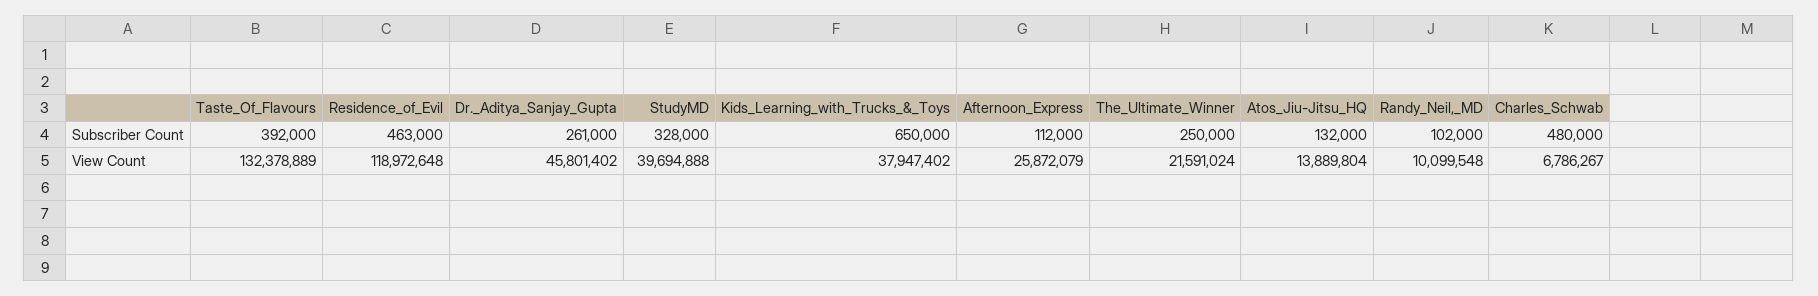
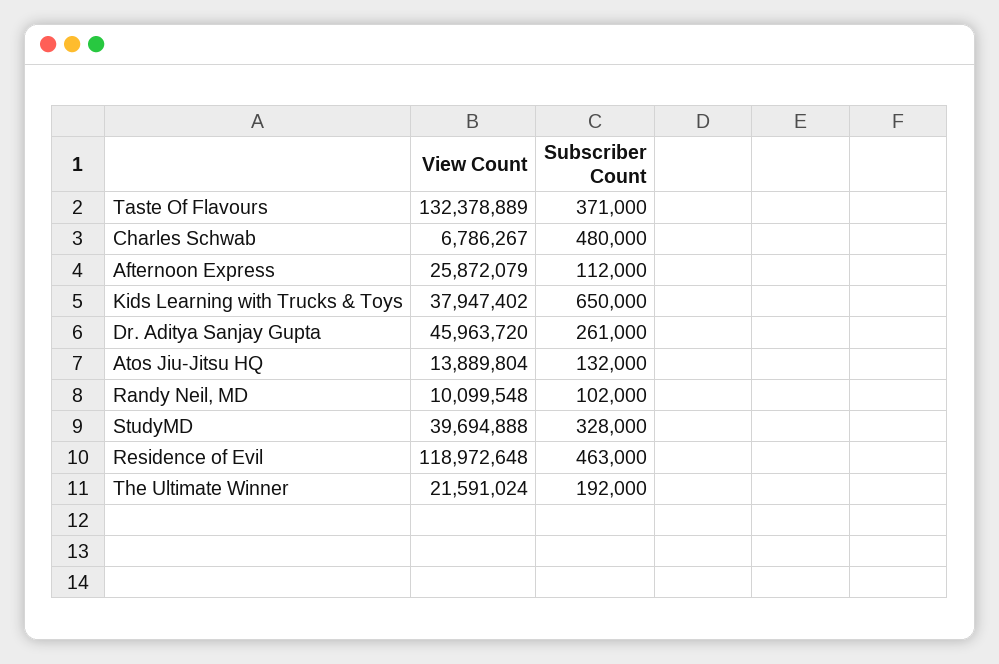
  {
    "Taste_Of_Flavours": {
-     "Subscriber Count": 392000,
+     "Subscriber Count": 371000,
      "View Count": 132378889
    },
    "Residence_of_Evil": {
      "Subscriber Count": 463000,
      "View Count": 118972648
    },
    "Dr._Aditya_Sanjay_Gupta": {
      "Subscriber Count": 261000,
-     "View Count": 45801402
+     "View Count": 45963720
    },
    "StudyMD": {
      "Subscriber Count": 328000,
      "View Count": 39694888
    },
    "Kids_Learning_with_Trucks_&_Toys": {
      "Subscriber Count": 650000,
      "View Count": 37947402
    },
    "Afternoon_Express": {
      "Subscriber Count": 112000,
      "View Count": 25872079
    },
    "The_Ultimate_Winner": {
-     "Subscriber Count": 250000,
+     "Subscriber Count": 192000,
      "View Count": 21591024
    },
    "Atos_Jiu-Jitsu_HQ": {
      "Subscriber Count": 132000,
      "View Count": 13889804
    },
    "Randy_Neil,_MD": {
      "Subscriber Count": 102000,
      "View Count": 10099548
    },
    "Charles_Schwab": {
      "Subscriber Count": 480000,
      "View Count": 6786267
    }
  }

